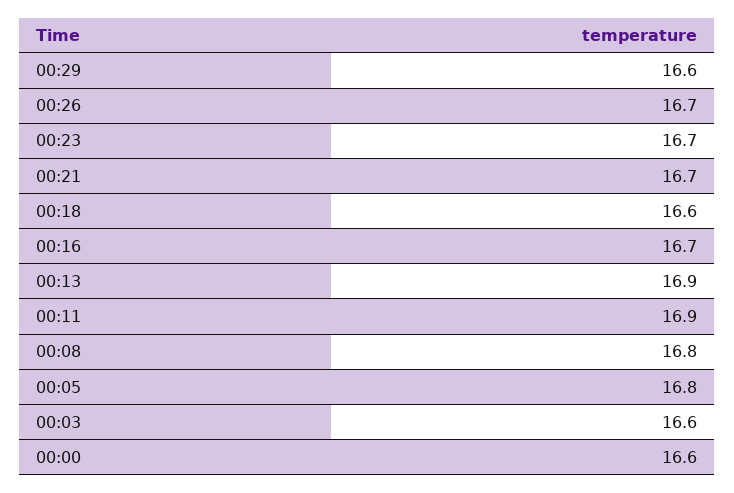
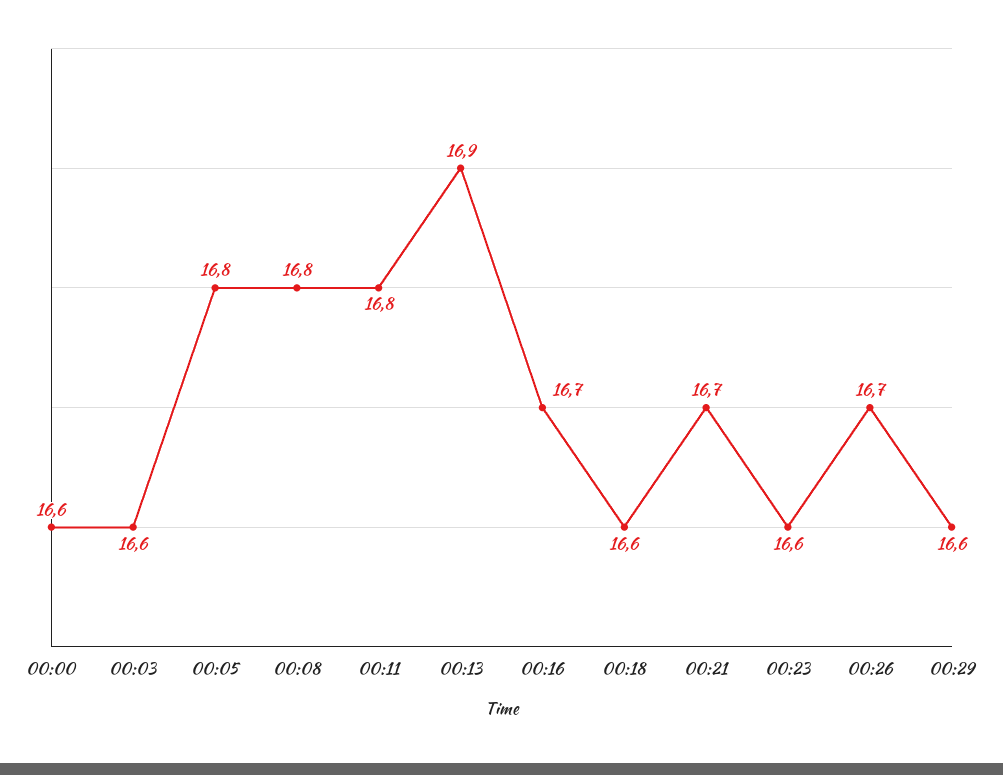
  {
    "00:29": 16.6,
    "00:26": 16.7,
-   "00:23": 16.7,
+   "00:23": 16.6,
    "00:21": 16.7,
    "00:18": 16.6,
    "00:16": 16.7,
    "00:13": 16.9,
-   "00:11": 16.9,
+   "00:11": 16.8,
    "00:08": 16.8,
    "00:05": 16.8,
    "00:03": 16.6,
    "00:00": 16.6
  }

